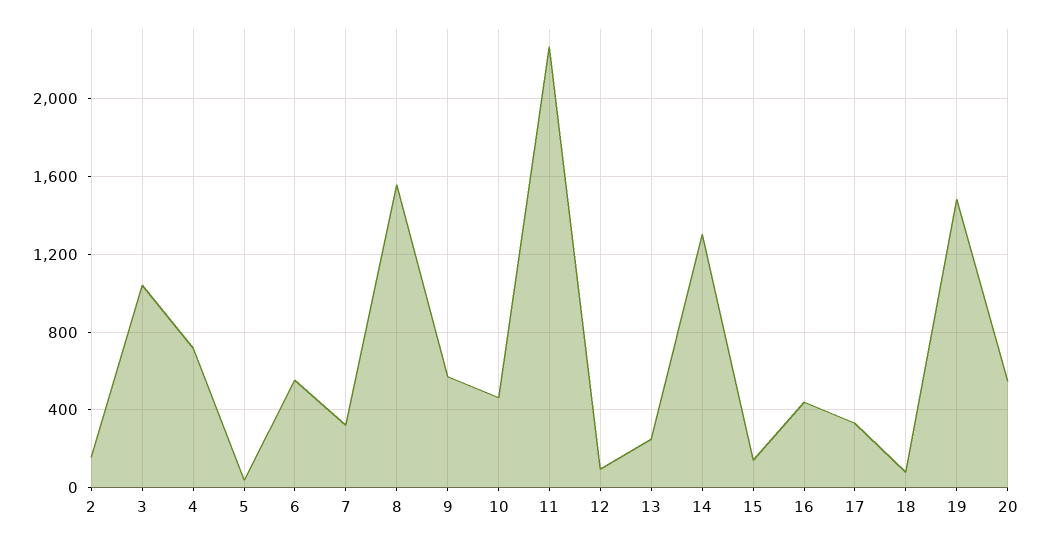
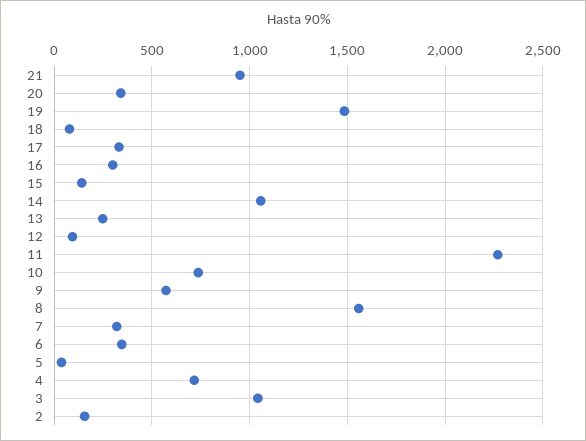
  {
    "2": 150,
    "3": 1050,
    "4": 700,
    "5": 50,
-   "6": 550,
+   "6": 350,
    "7": 300,
    "8": 1550,
    "9": 550,
-   "10": 450,
+   "10": 750,
    "11": 2250,
    "12": 100,
    "13": 250,
-   "14": 1300,
+   "14": 1050,
    "15": 150,
-   "16": 450,
+   "16": 300,
    "17": 350,
    "18": 100,
    "19": 1500,
-   "20": 550
+   "20": 350,
+   "21": 950
  }

